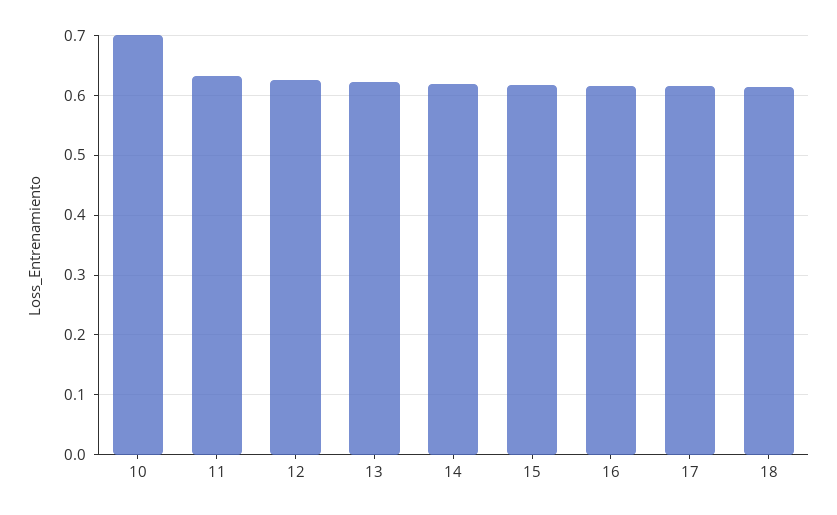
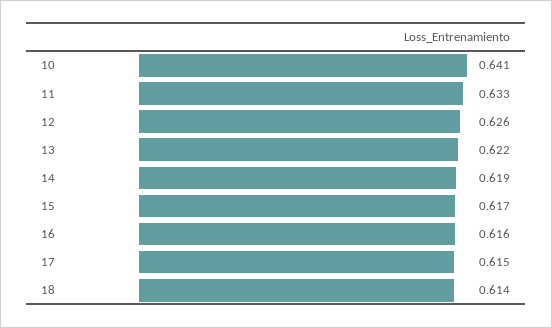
  {
-   "10": 0.7,
+   "10": 0.641,
    "11": 0.633,
    "12": 0.626,
    "13": 0.622,
    "14": 0.619,
    "15": 0.617,
    "16": 0.616,
    "17": 0.615,
    "18": 0.614
  }

